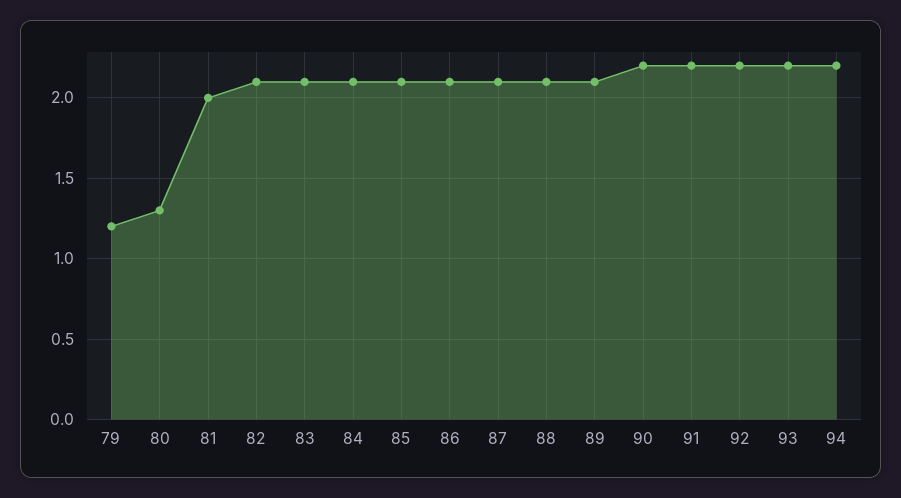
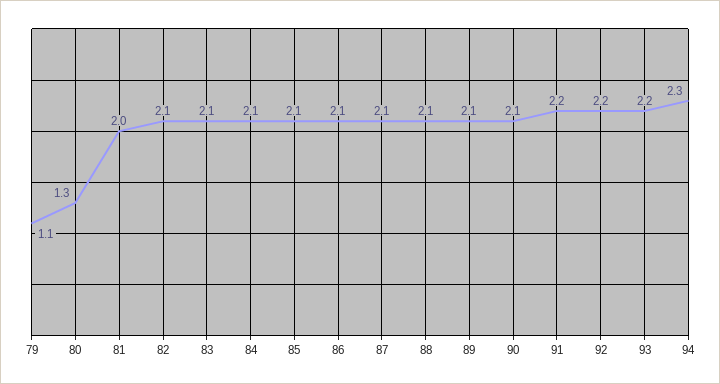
  {
-   "79": 1.2,
+   "79": 1.1,
    "80": 1.3,
    "81": 2,
    "82": 2.1,
    "83": 2.1,
    "84": 2.1,
    "85": 2.1,
    "86": 2.1,
    "87": 2.1,
    "88": 2.1,
    "89": 2.1,
-   "90": 2.2,
+   "90": 2.1,
    "91": 2.2,
    "92": 2.2,
    "93": 2.2,
-   "94": 2.2
+   "94": 2.3
  }

